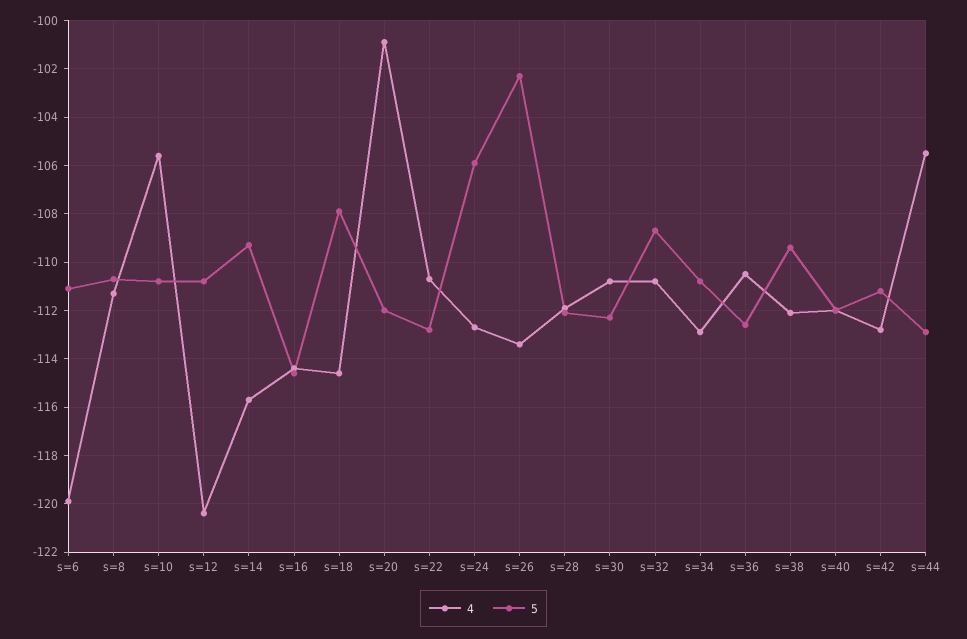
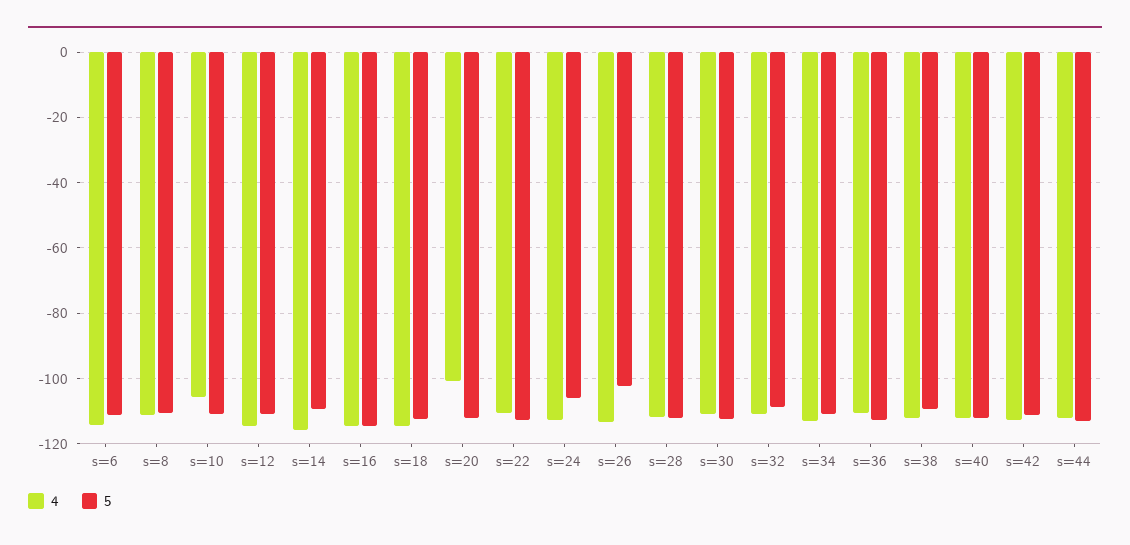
  {
    "4": {
-     "s=6": -120,
+     "s=6": -114,
      "s=8": -111.5,
      "s=10": -105.5,
-     "s=12": -120.5,
+     "s=12": -114,
      "s=14": -115.5,
      "s=16": -114.5,
      "s=18": -114.5,
      "s=20": -101,
      "s=22": -110.5,
      "s=24": -112.5,
      "s=26": -113.5,
      "s=28": -112,
      "s=30": -111,
      "s=32": -111,
      "s=34": -113,
      "s=36": -110.5,
      "s=38": -112,
      "s=40": -112,
      "s=42": -113,
-     "s=44": -105.5
+     "s=44": -112
    },
    "5": {
      "s=6": -111,
      "s=8": -110.5,
      "s=10": -111,
      "s=12": -111,
      "s=14": -109.5,
      "s=16": -114.5,
-     "s=18": -108,
+     "s=18": -112,
      "s=20": -112,
      "s=22": -113,
      "s=24": -106,
      "s=26": -102.5,
      "s=28": -112,
      "s=30": -112.5,
      "s=32": -108.5,
      "s=34": -111,
      "s=36": -112.5,
      "s=38": -109.5,
      "s=40": -112,
      "s=42": -111,
      "s=44": -113
    }
  }

